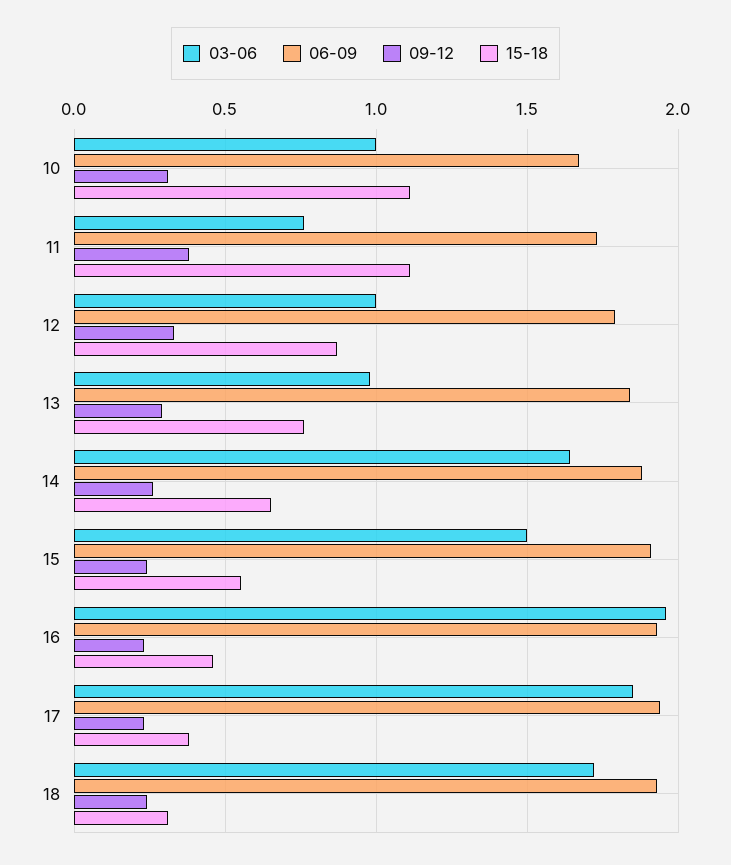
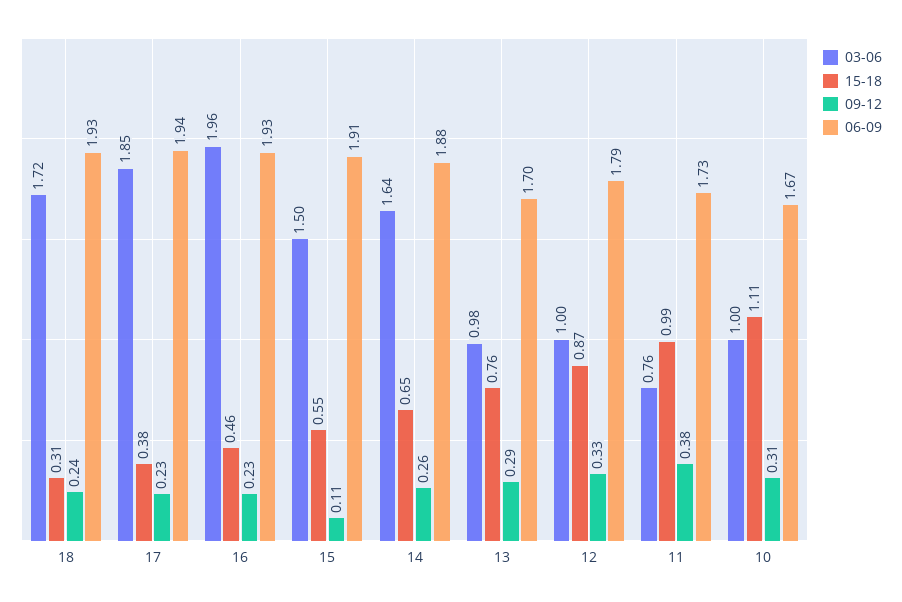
  {
    "03-06": {
      "10": 1,
      "11": 0.76,
      "12": 1,
      "13": 0.98,
      "14": 1.64,
      "15": 1.5,
      "16": 1.96,
      "17": 1.85,
      "18": 1.72
    },
    "06-09": {
      "10": 1.67,
      "11": 1.73,
      "12": 1.79,
-     "13": 1.85,
+     "13": 1.7,
      "14": 1.88,
      "15": 1.91,
      "16": 1.93,
      "17": 1.94,
      "18": 1.93
    },
    "09-12": {
      "10": 0.31,
      "11": 0.38,
      "12": 0.33,
      "13": 0.29,
      "14": 0.26,
-     "15": 0.25,
+     "15": 0.11,
      "16": 0.23,
      "17": 0.23,
      "18": 0.24
    },
    "15-18": {
      "10": 1.11,
-     "11": 1.1,
+     "11": 0.99,
      "12": 0.87,
      "13": 0.76,
      "14": 0.65,
      "15": 0.55,
      "16": 0.46,
      "17": 0.38,
      "18": 0.31
    }
  }

